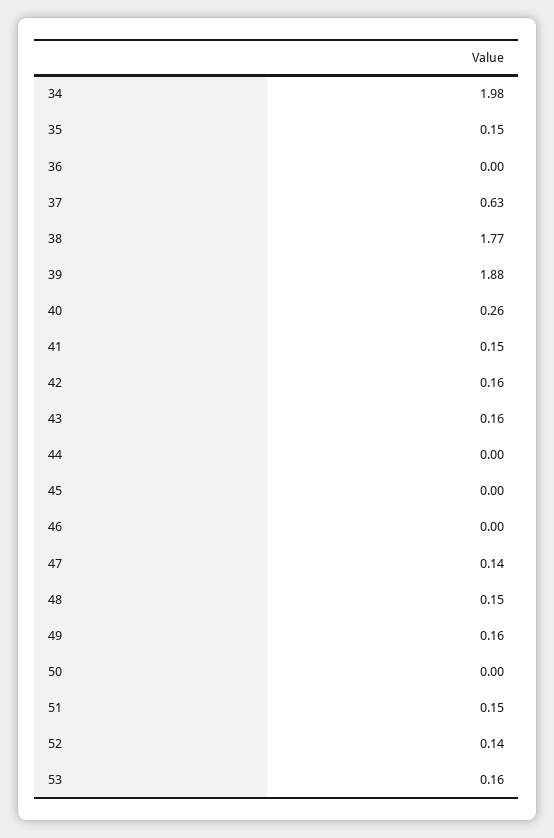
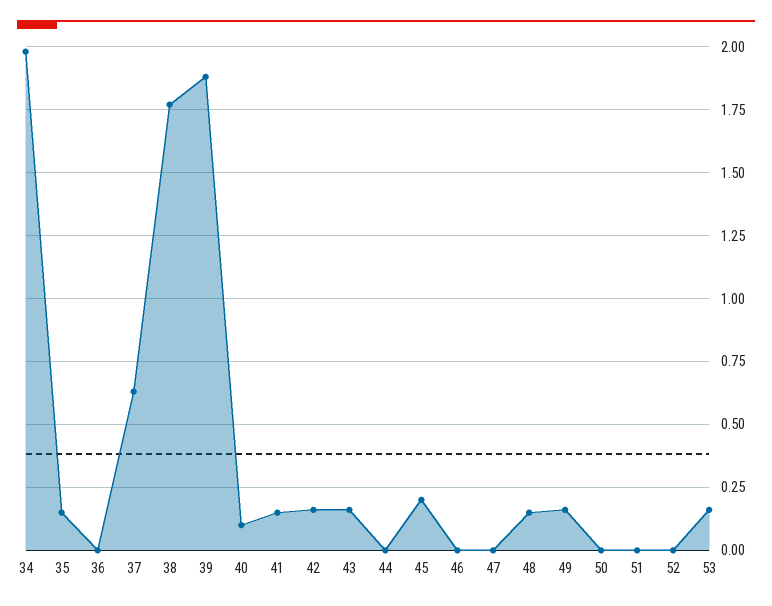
  {
    "34": 1.98,
    "35": 0.15,
    "36": 0,
    "37": 0.63,
    "38": 1.77,
    "39": 1.88,
-   "40": 0.26,
+   "40": 0.1,
    "41": 0.15,
    "42": 0.16,
    "43": 0.16,
    "44": 0,
-   "45": 0,
+   "45": 0.2,
    "46": 0,
-   "47": 0.14,
+   "47": 0,
    "48": 0.15,
    "49": 0.16,
    "50": 0,
-   "51": 0.15,
+   "51": 0,
-   "52": 0.14,
+   "52": 0,
    "53": 0.16
  }

